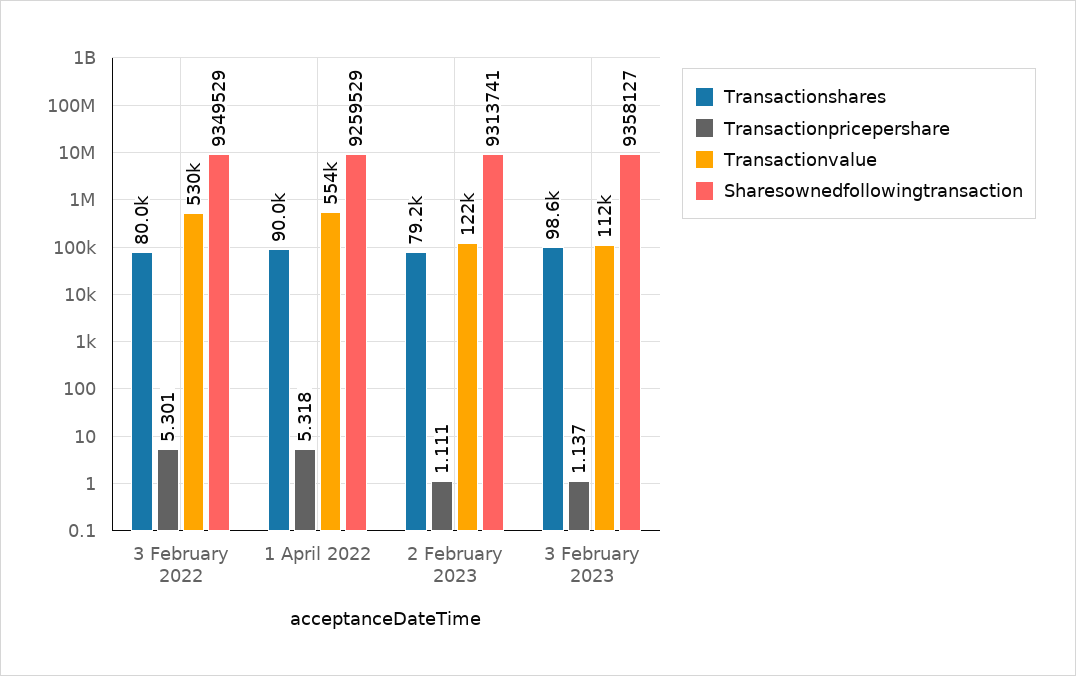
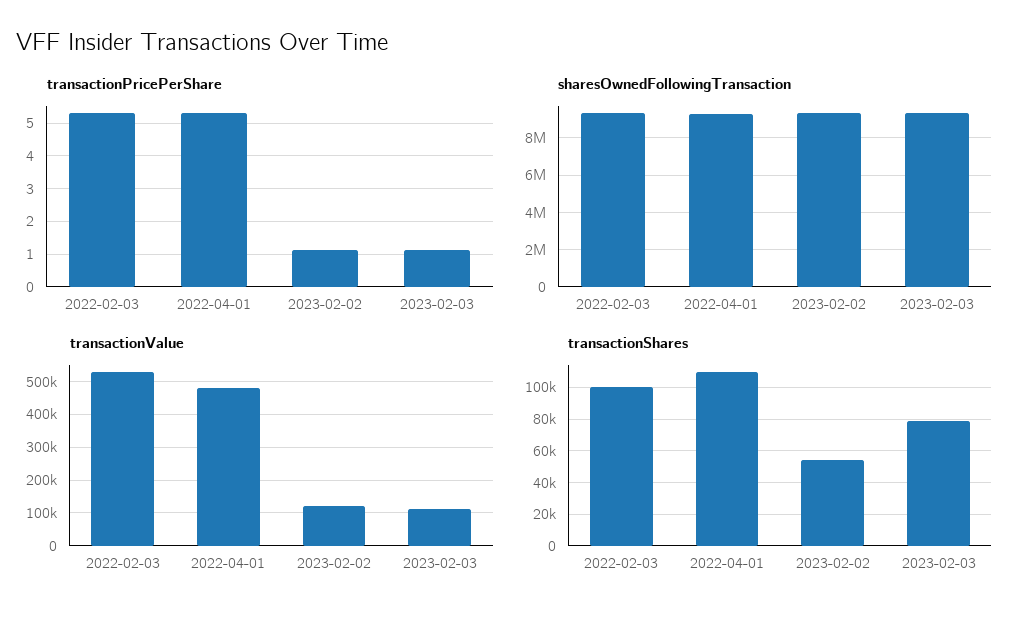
  {
    "Transactionshares": {
-     "3 February 2022": 80000,
+     "3 February 2022": 100000,
-     "1 April 2022": 90000,
+     "1 April 2022": 110000,
-     "2 February 2023": 79200,
+     "2 February 2023": 55000,
-     "3 February 2023": 98600
+     "3 February 2023": 80000
    },
    "Transactionpricepershare": {
      "3 February 2022": 5.301,
      "1 April 2022": 5.318,
      "2 February 2023": 1.111,
      "3 February 2023": 1.137
    },
    "Transactionvalue": {
      "3 February 2022": 530000,
-     "1 April 2022": 554000,
+     "1 April 2022": 480000,
      "2 February 2023": 122000,
      "3 February 2023": 112000
    },
    "Sharesownedfollowingtransaction": {
      "3 February 2022": 9349529,
      "1 April 2022": 9259529,
      "2 February 2023": 9313741,
      "3 February 2023": 9358127
    }
  }

